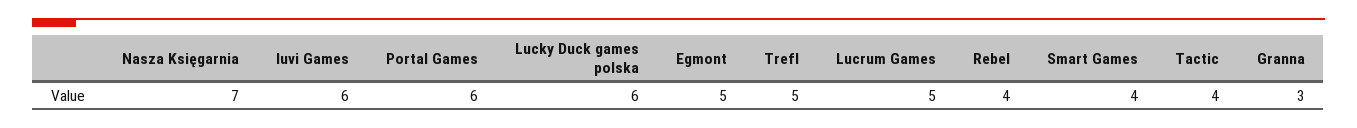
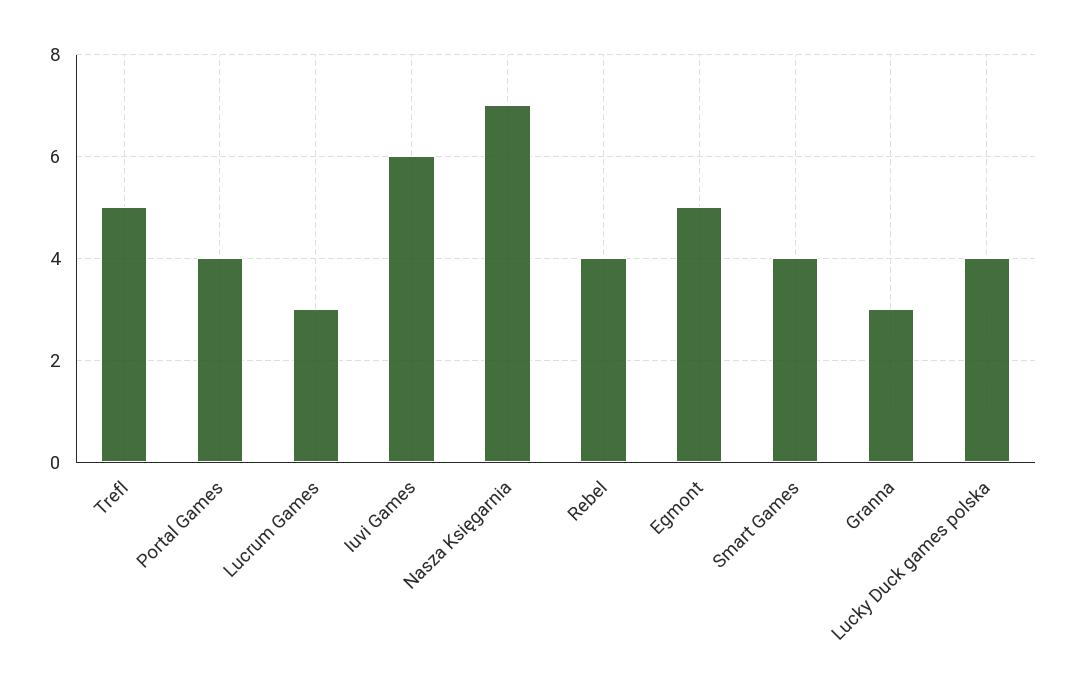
  {
    "Nasza Księgarnia": 7,
    "Iuvi Games": 6,
-   "Portal Games": 6,
+   "Portal Games": 4,
-   "Lucky Duck games polska": 6,
+   "Lucky Duck games polska": 4,
    "Egmont": 5,
    "Trefl": 5,
-   "Lucrum Games": 5,
+   "Lucrum Games": 3,
    "Rebel": 4,
    "Smart Games": 4,
-   "Tactic": 4,
    "Granna": 3
  }

